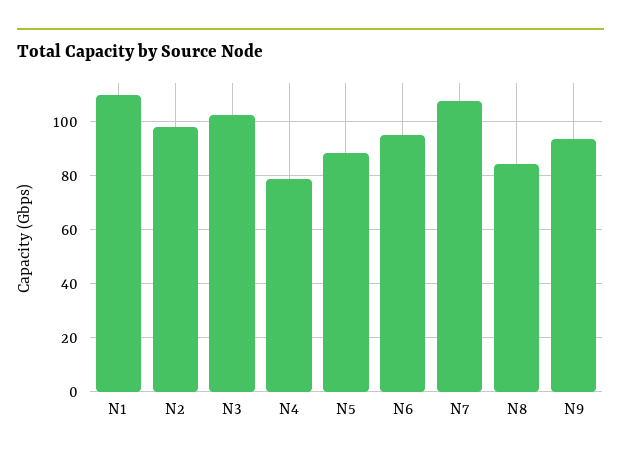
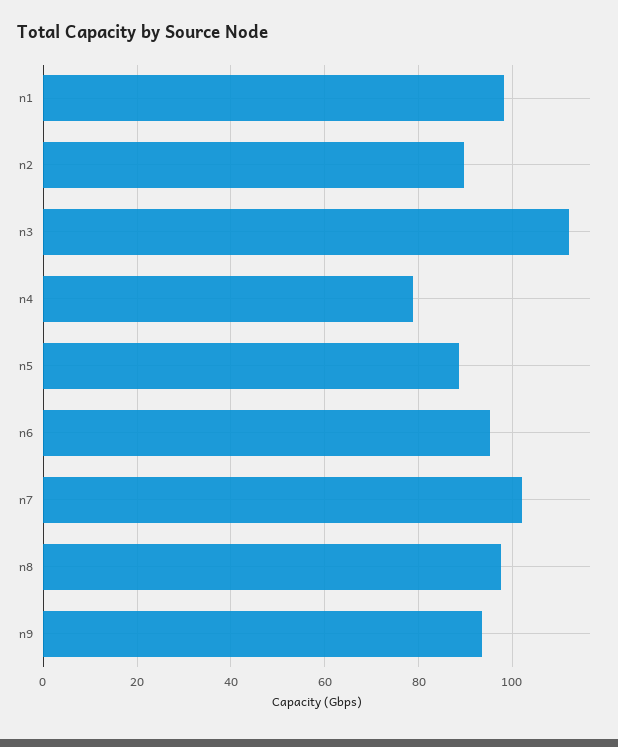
  {
-   "N1": 110,
+   "N1": 98,
-   "N2": 97.5,
+   "N2": 90,
-   "N3": 102.5,
+   "N3": 112,
    "N4": 78,
    "N5": 88,
    "N6": 96,
-   "N7": 107.5,
+   "N7": 102,
-   "N8": 85,
+   "N8": 98,
    "N9": 94
  }

